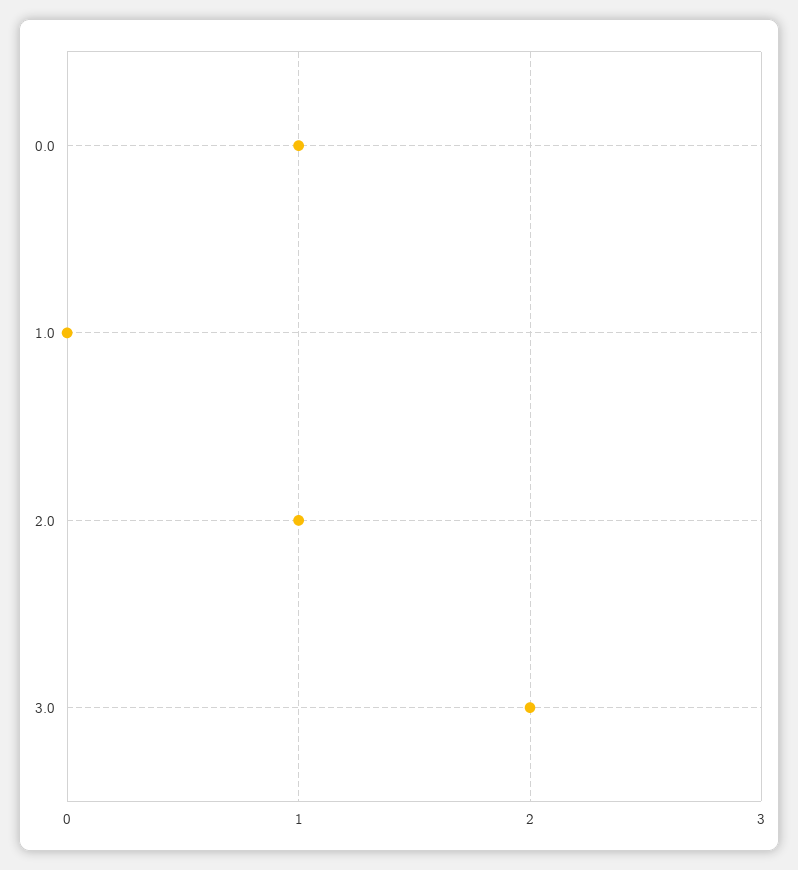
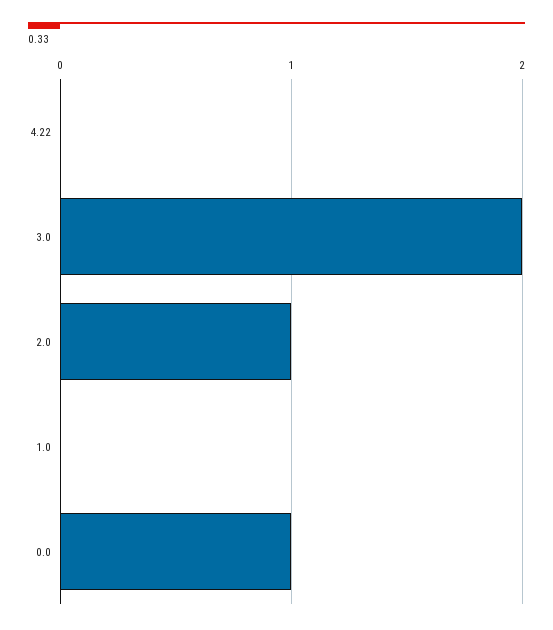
  {
    "0.0": 1,
    "1.0": 0,
    "2.0": 1,
-   "3.0": 2
+   "3.0": 2,
+   "4.22": 0
  }

